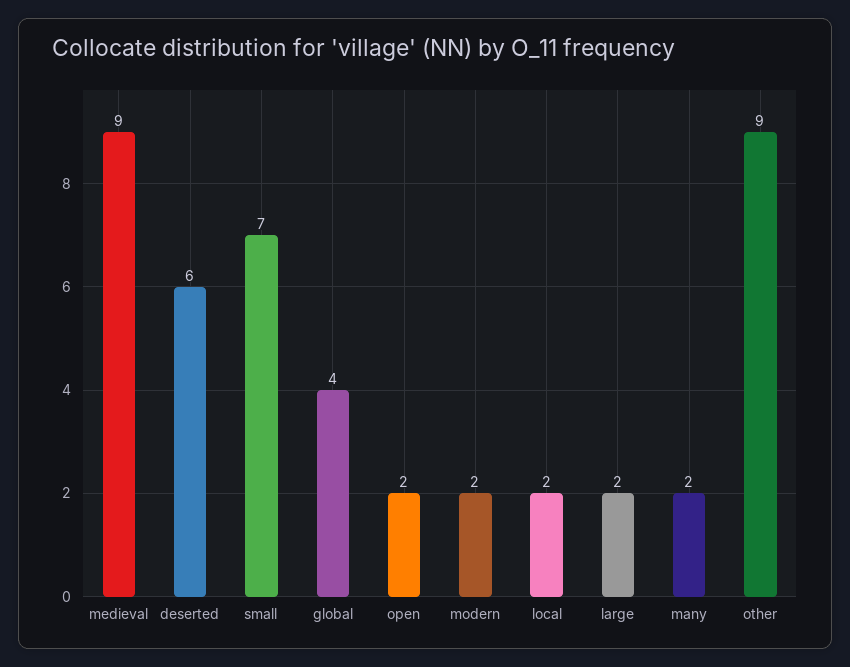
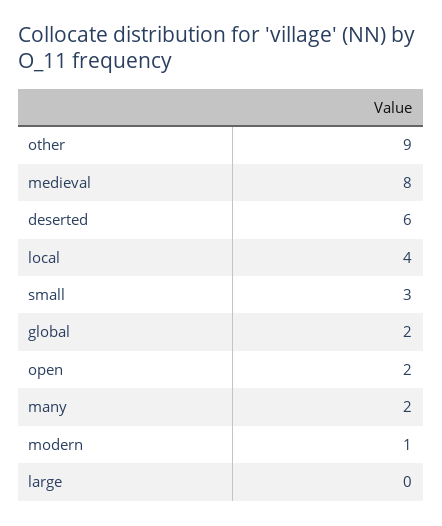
  {
-   "medieval": 9,
+   "medieval": 8,
    "deserted": 6,
-   "small": 7,
+   "small": 3,
-   "global": 4,
+   "global": 2,
    "open": 2,
-   "modern": 2,
+   "modern": 1,
-   "local": 2,
+   "local": 4,
-   "large": 2,
+   "large": 0,
    "many": 2,
    "other": 9
  }

